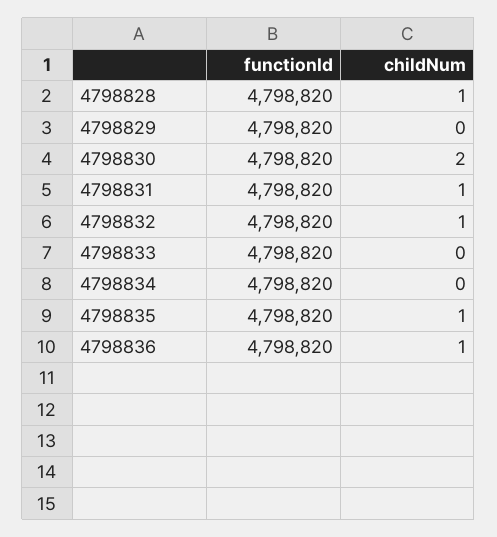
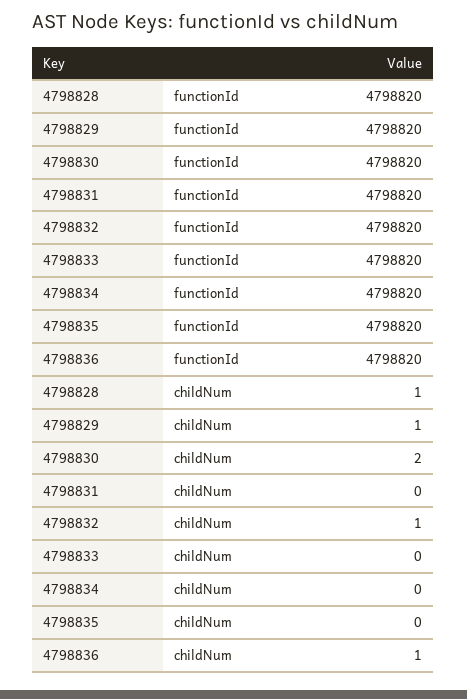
  {
    "functionId": {
      "4798828": 4798820,
      "4798829": 4798820,
      "4798830": 4798820,
      "4798831": 4798820,
      "4798832": 4798820,
      "4798833": 4798820,
      "4798834": 4798820,
      "4798835": 4798820,
      "4798836": 4798820
    },
    "childNum": {
      "4798828": 1,
-     "4798829": 0,
+     "4798829": 1,
      "4798830": 2,
-     "4798831": 1,
+     "4798831": 0,
      "4798832": 1,
      "4798833": 0,
      "4798834": 0,
-     "4798835": 1,
+     "4798835": 0,
      "4798836": 1
    }
  }

